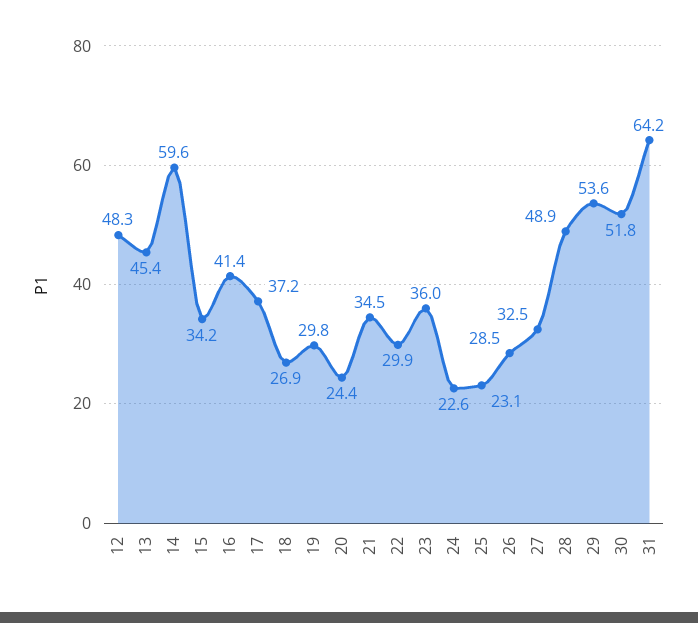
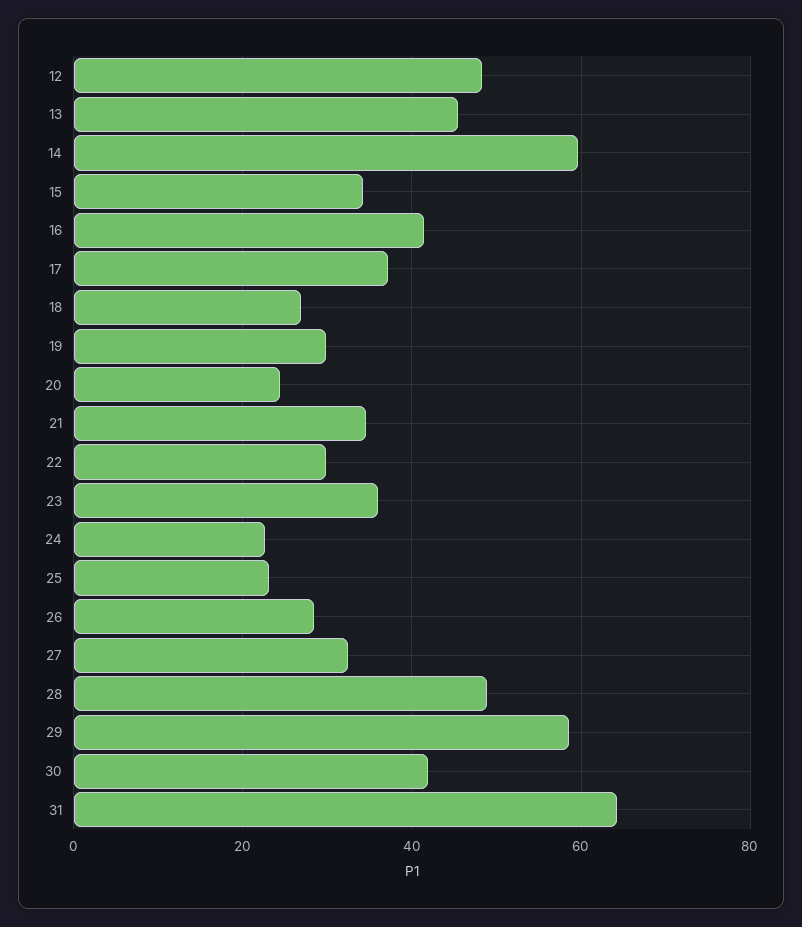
  {
    "12": 48.3,
    "13": 45.4,
    "14": 59.6,
    "15": 34.2,
    "16": 41.4,
    "17": 37.2,
    "18": 26.9,
    "19": 29.8,
    "20": 24.4,
    "21": 34.5,
    "22": 29.9,
    "23": 36,
    "24": 22.6,
    "25": 23.1,
    "26": 28.5,
    "27": 32.5,
    "28": 48.9,
-   "29": 53.6,
+   "29": 58,
-   "30": 51.8,
+   "30": 42,
    "31": 64.2
  }

